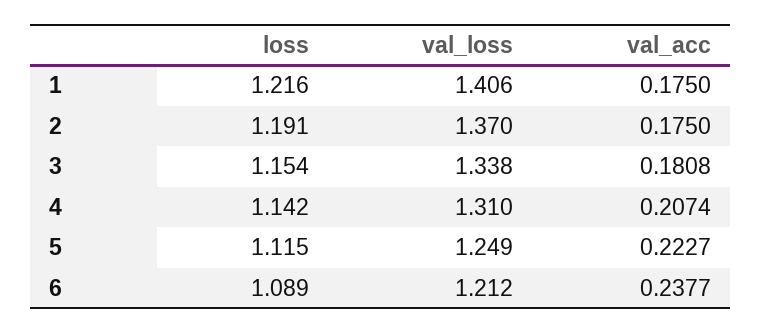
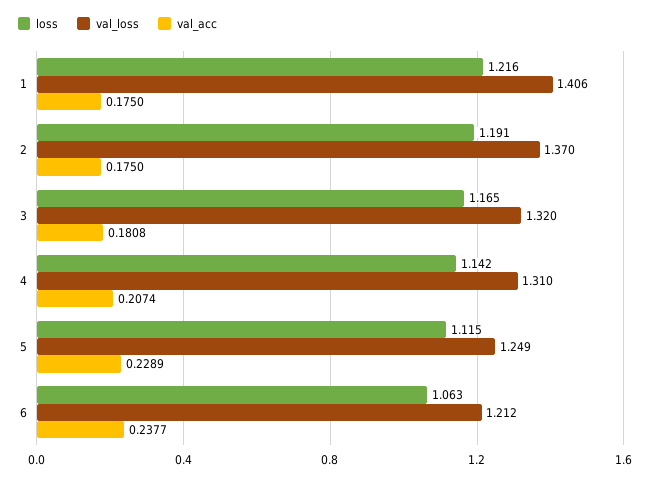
  {
    "loss": {
      "1": 1.216,
      "2": 1.191,
-     "3": 1.154,
+     "3": 1.165,
      "4": 1.142,
      "5": 1.115,
-     "6": 1.089
+     "6": 1.063
    },
    "val_loss": {
      "1": 1.406,
      "2": 1.37,
-     "3": 1.338,
+     "3": 1.32,
      "4": 1.31,
      "5": 1.249,
      "6": 1.212
    },
    "val_acc": {
      "1": 0.175,
      "2": 0.175,
      "3": 0.1808,
      "4": 0.2074,
-     "5": 0.2227,
+     "5": 0.2289,
      "6": 0.2377
    }
  }

